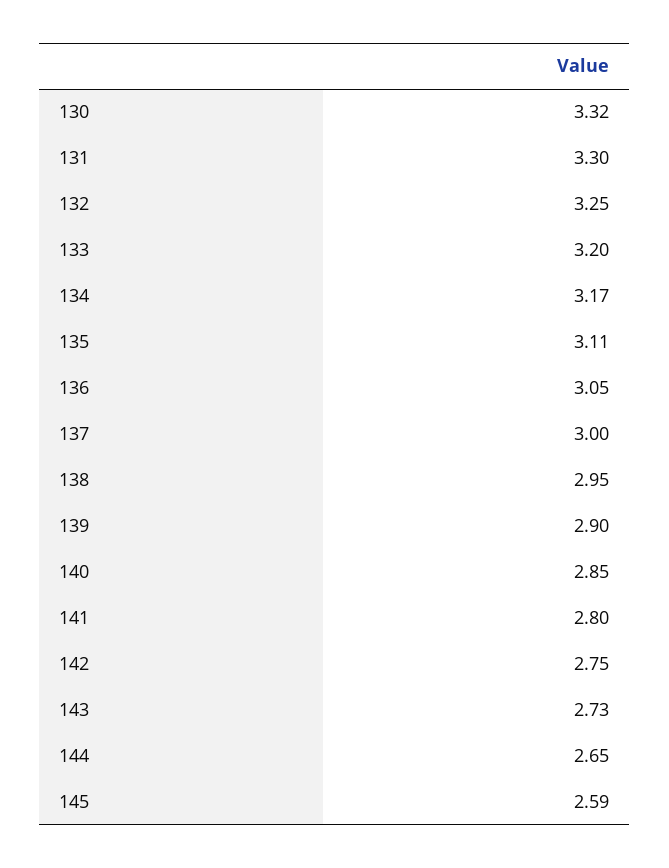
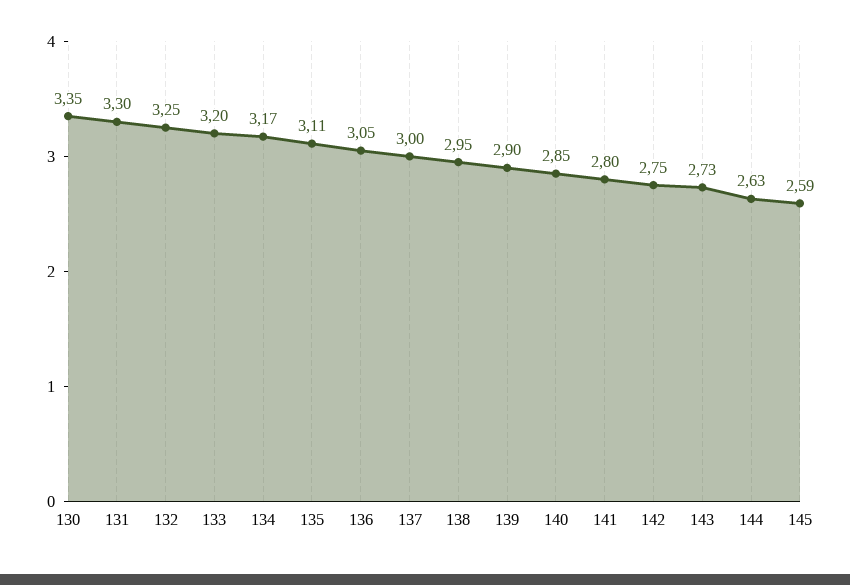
  {
-   "130": 3.32,
+   "130": 3.35,
    "131": 3.3,
    "132": 3.25,
    "133": 3.2,
    "134": 3.17,
    "135": 3.11,
    "136": 3.05,
    "137": 3,
    "138": 2.95,
    "139": 2.9,
    "140": 2.85,
    "141": 2.8,
    "142": 2.75,
    "143": 2.73,
-   "144": 2.65,
+   "144": 2.63,
    "145": 2.59
  }

